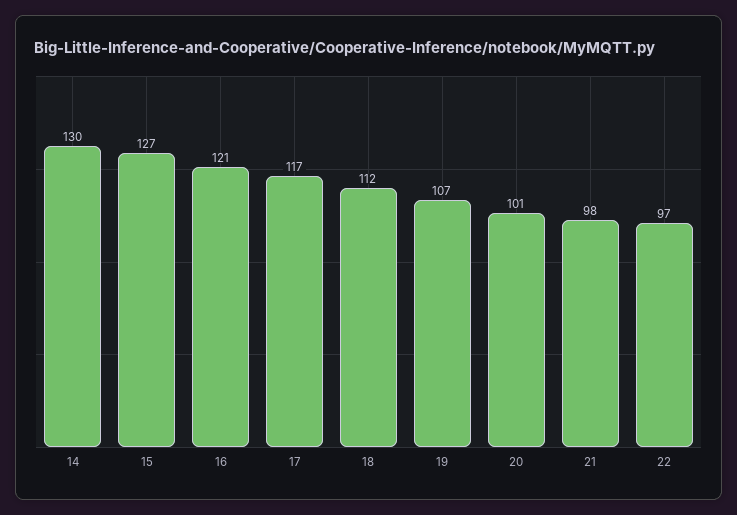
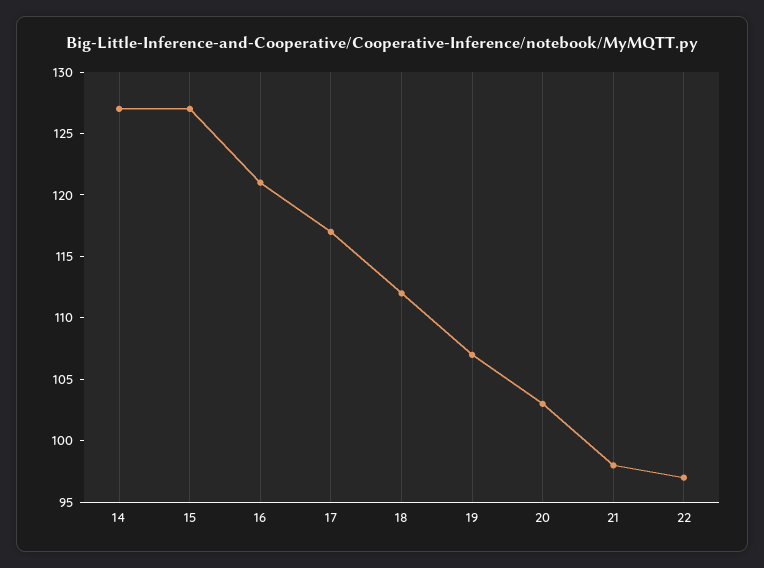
  {
-   "14": 130,
+   "14": 127,
    "15": 127,
    "16": 121,
    "17": 117,
    "18": 112,
    "19": 107,
-   "20": 101,
+   "20": 103,
    "21": 98,
    "22": 97
  }

